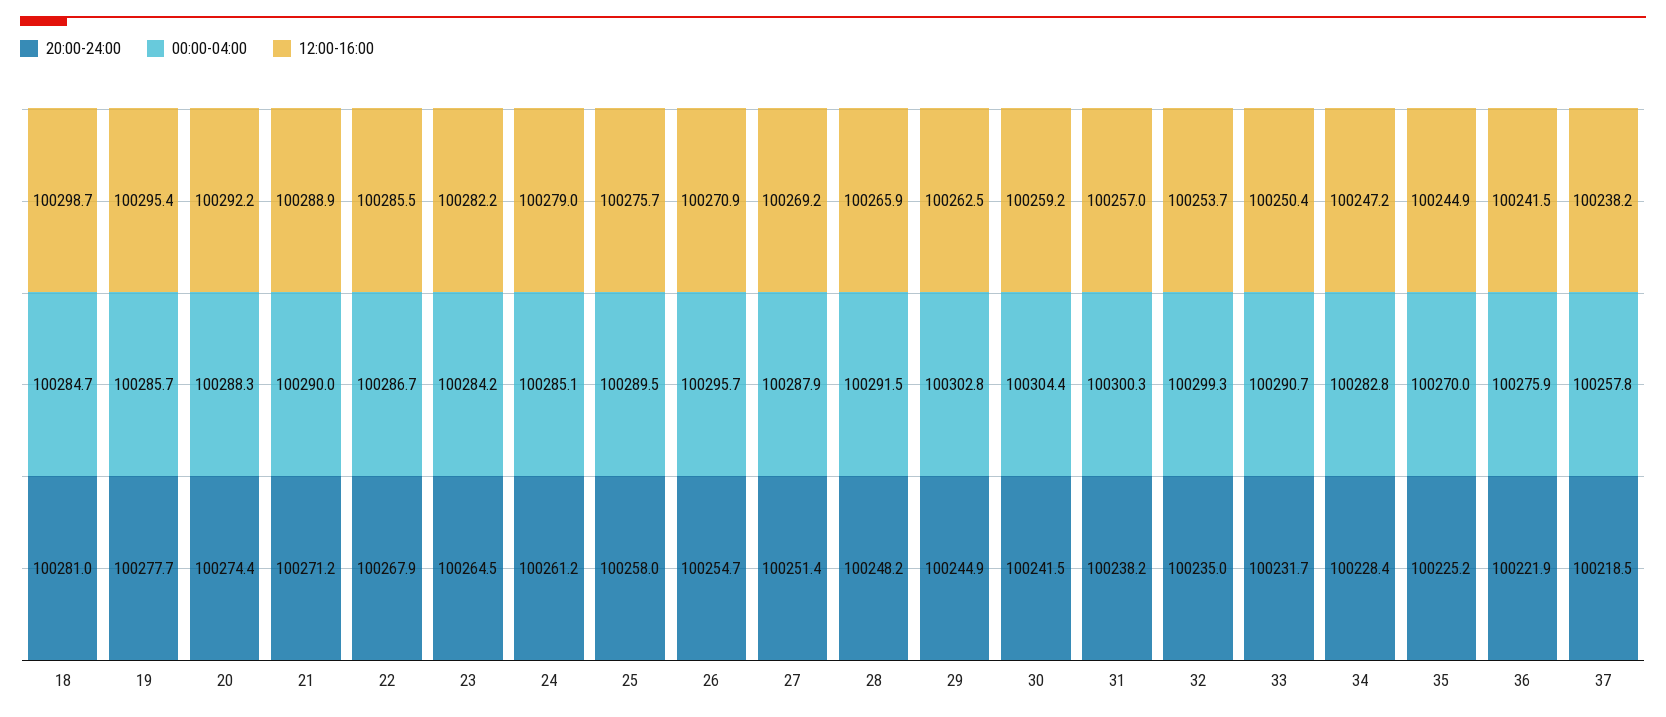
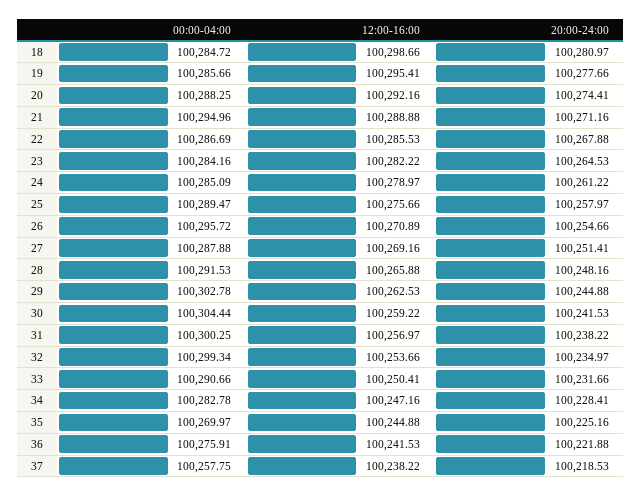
  {
    "20:00-24:00": {
      "18": 100280.97,
      "19": 100277.66,
      "20": 100274.41,
      "21": 100271.16,
      "22": 100267.88,
      "23": 100264.53,
      "24": 100261.22,
      "25": 100257.97,
      "26": 100254.66,
      "27": 100251.41,
      "28": 100248.16,
      "29": 100244.88,
      "30": 100241.53,
      "31": 100238.22,
      "32": 100234.97,
      "33": 100231.66,
      "34": 100228.41,
      "35": 100225.16,
      "36": 100221.88,
      "37": 100218.53
    },
    "00:00-04:00": {
      "18": 100284.72,
      "19": 100285.66,
      "20": 100288.25,
-     "21": 100290,
+     "21": 100294.96,
      "22": 100286.69,
      "23": 100284.16,
      "24": 100285.09,
      "25": 100289.47,
      "26": 100295.72,
      "27": 100287.88,
      "28": 100291.53,
      "29": 100302.78,
      "30": 100304.44,
      "31": 100300.25,
      "32": 100299.34,
      "33": 100290.66,
      "34": 100282.78,
      "35": 100269.97,
      "36": 100275.91,
      "37": 100257.75
    },
    "12:00-16:00": {
      "18": 100298.66,
      "19": 100295.41,
      "20": 100292.16,
      "21": 100288.88,
      "22": 100285.53,
      "23": 100282.22,
      "24": 100278.97,
      "25": 100275.66,
      "26": 100270.89,
      "27": 100269.16,
      "28": 100265.88,
      "29": 100262.53,
      "30": 100259.22,
      "31": 100256.97,
      "32": 100253.66,
      "33": 100250.41,
      "34": 100247.16,
      "35": 100244.88,
      "36": 100241.53,
      "37": 100238.22
    }
  }

